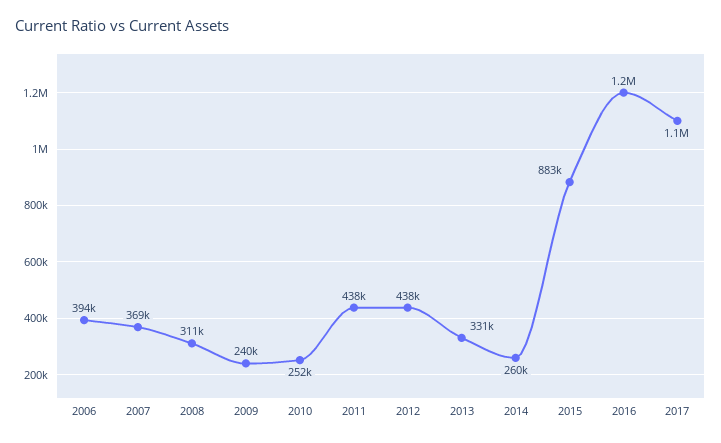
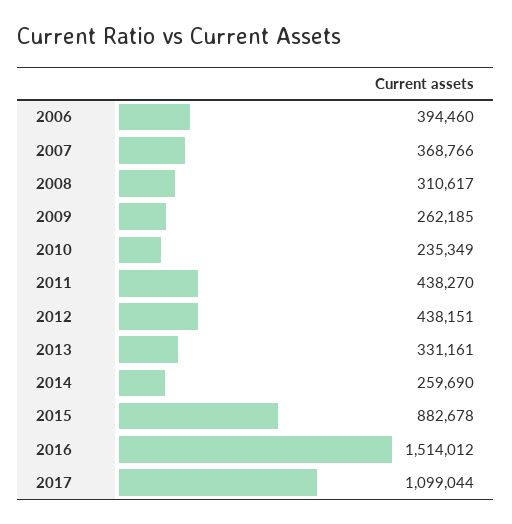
  {
    "2006": 394460,
    "2007": 368766,
    "2008": 310617,
-   "2009": 240000,
+   "2009": 262185,
-   "2010": 252000,
+   "2010": 235349,
    "2011": 438270,
    "2012": 438151,
    "2013": 331161,
    "2014": 259690,
    "2015": 882678,
-   "2016": 1200000,
+   "2016": 1514012,
    "2017": 1099044
  }

